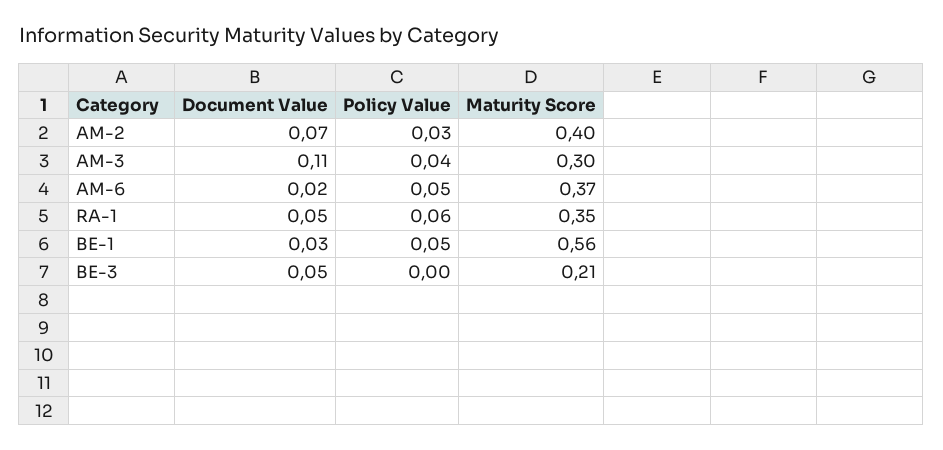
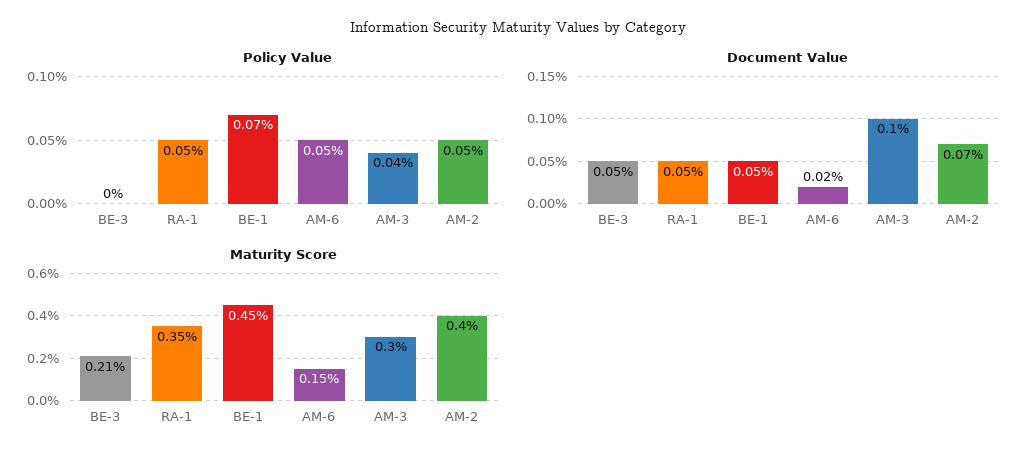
  {
    "Document Value": {
      "AM-2": 0.07,
-     "AM-3": 0.11,
+     "AM-3": 0.1,
      "AM-6": 0.02,
      "RA-1": 0.05,
-     "BE-1": 0.03,
+     "BE-1": 0.05,
      "BE-3": 0.05
    },
    "Policy Value": {
-     "AM-2": 0.03,
+     "AM-2": 0.05,
      "AM-3": 0.04,
      "AM-6": 0.05,
-     "RA-1": 0.06,
+     "RA-1": 0.05,
-     "BE-1": 0.05,
+     "BE-1": 0.07,
      "BE-3": 0
    },
    "Maturity Score": {
      "AM-2": 0.4,
      "AM-3": 0.3,
-     "AM-6": 0.37,
+     "AM-6": 0.15,
      "RA-1": 0.35,
-     "BE-1": 0.56,
+     "BE-1": 0.45,
      "BE-3": 0.21
    }
  }

